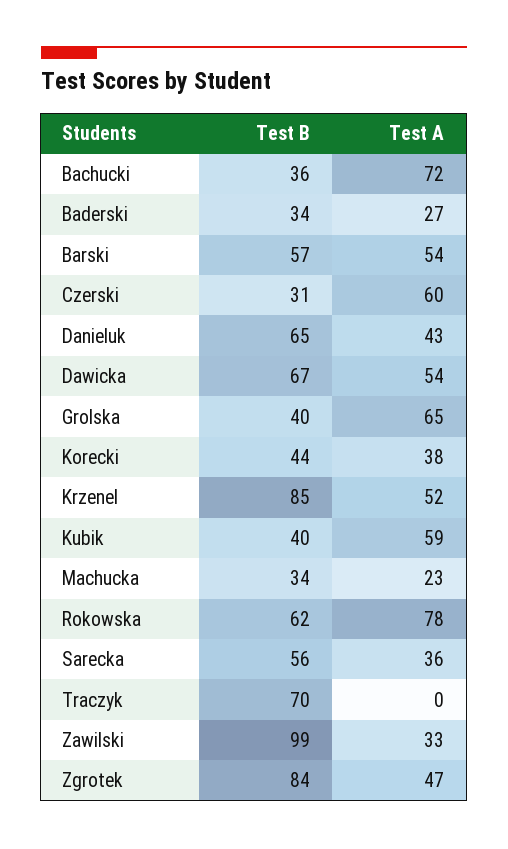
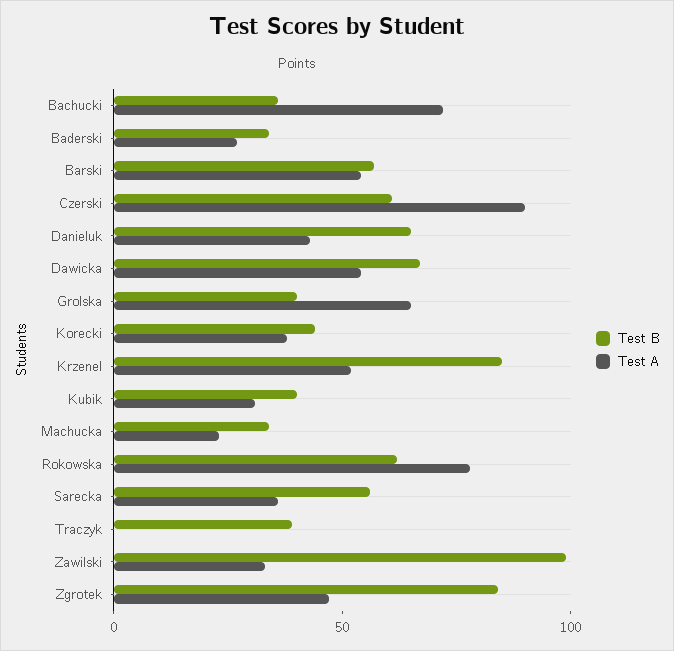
  {
    "Test B": {
      "Bachucki": 36,
      "Baderski": 34,
      "Barski": 57,
-     "Czerski": 31,
+     "Czerski": 60,
      "Danieluk": 65,
      "Dawicka": 67,
      "Grolska": 40,
      "Korecki": 44,
      "Krzenel": 85,
      "Kubik": 40,
      "Machucka": 34,
      "Rokowska": 62,
      "Sarecka": 56,
-     "Traczyk": 70,
+     "Traczyk": 40,
      "Zawilski": 99,
      "Zgrotek": 84
    },
    "Test A": {
      "Bachucki": 72,
      "Baderski": 27,
      "Barski": 54,
-     "Czerski": 60,
+     "Czerski": 90,
      "Danieluk": 43,
      "Dawicka": 54,
      "Grolska": 65,
      "Korecki": 38,
      "Krzenel": 52,
-     "Kubik": 59,
+     "Kubik": 30,
      "Machucka": 23,
      "Rokowska": 78,
      "Sarecka": 36,
      "Traczyk": 0,
      "Zawilski": 33,
      "Zgrotek": 47
    }
  }

